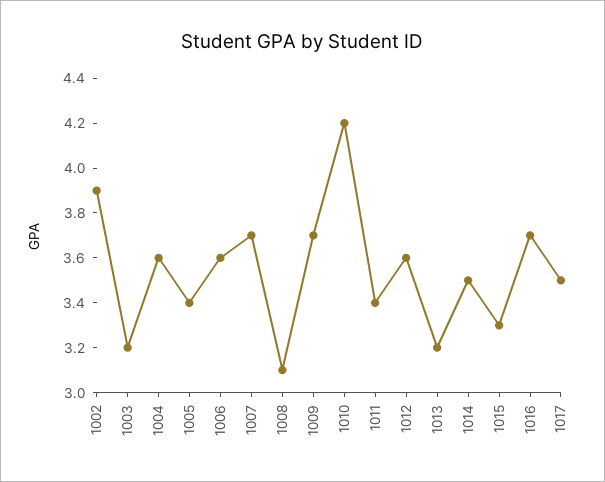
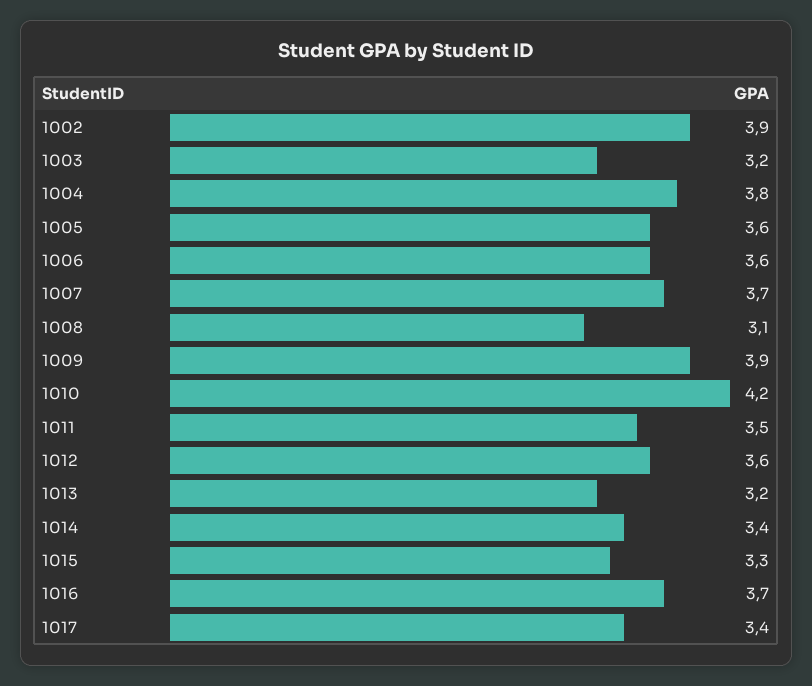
  {
    "1002": 3.9,
    "1003": 3.2,
-   "1004": 3.6,
+   "1004": 3.8,
-   "1005": 3.4,
+   "1005": 3.6,
    "1006": 3.6,
    "1007": 3.7,
    "1008": 3.1,
-   "1009": 3.7,
+   "1009": 3.9,
    "1010": 4.2,
-   "1011": 3.4,
+   "1011": 3.5,
    "1012": 3.6,
    "1013": 3.2,
-   "1014": 3.5,
+   "1014": 3.4,
    "1015": 3.3,
    "1016": 3.7,
-   "1017": 3.5
+   "1017": 3.4
  }

